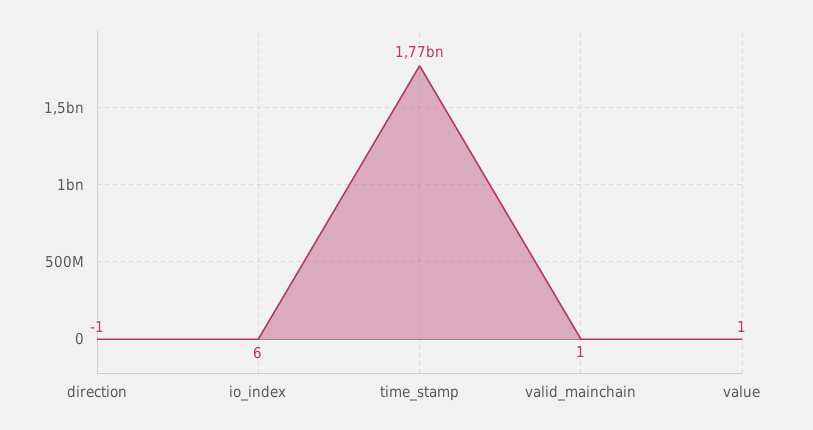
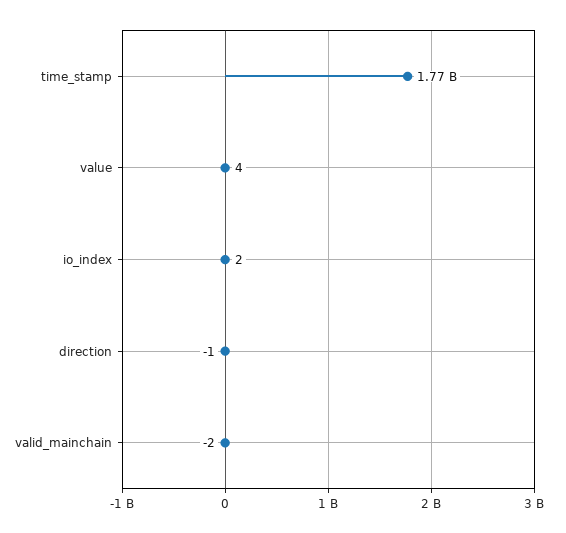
  {
    "direction": -1,
-   "io_index": 6,
+   "io_index": 2,
    "time_stamp": 1770000000,
-   "valid_mainchain": 1,
+   "valid_mainchain": -2,
-   "value": 1
+   "value": 4
  }

